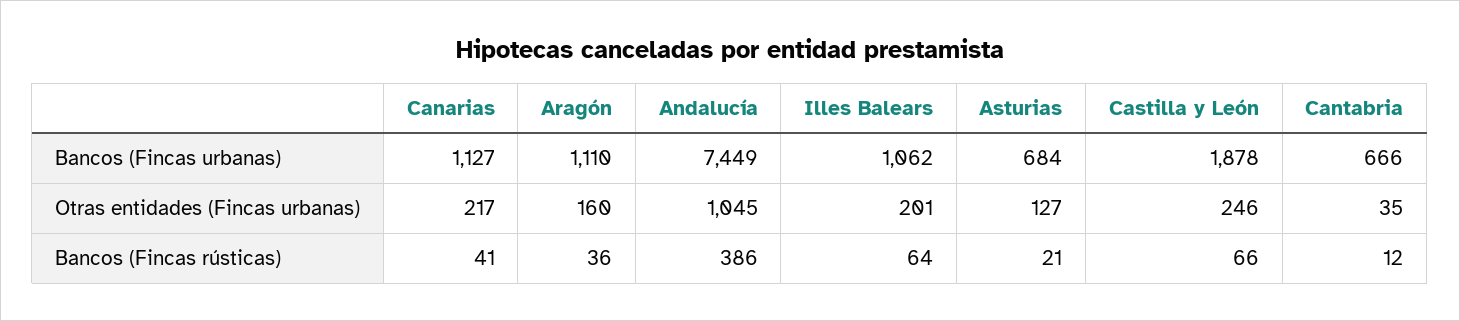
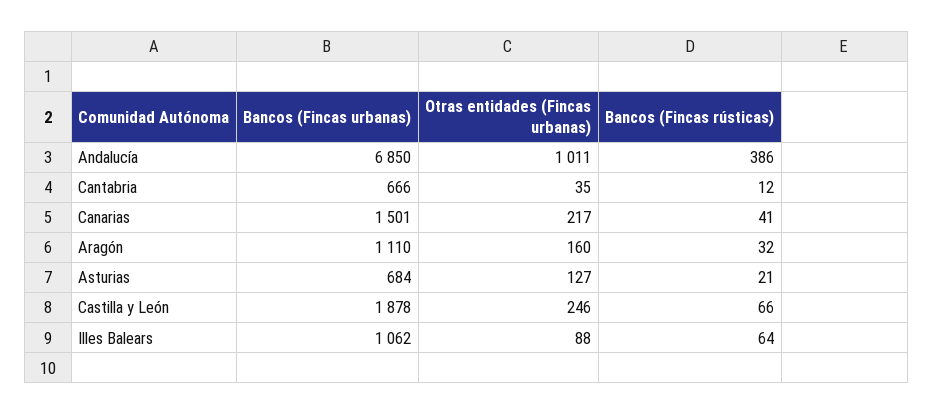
  {
    "Canarias": {
-     "Bancos (Fincas urbanas)": 1127,
+     "Bancos (Fincas urbanas)": 1501,
      "Otras entidades (Fincas urbanas)": 217,
      "Bancos (Fincas rústicas)": 41
    },
    "Aragón": {
      "Bancos (Fincas urbanas)": 1110,
      "Otras entidades (Fincas urbanas)": 160,
-     "Bancos (Fincas rústicas)": 36
+     "Bancos (Fincas rústicas)": 32
    },
    "Andalucía": {
-     "Bancos (Fincas urbanas)": 7449,
+     "Bancos (Fincas urbanas)": 6850,
-     "Otras entidades (Fincas urbanas)": 1045,
+     "Otras entidades (Fincas urbanas)": 1011,
      "Bancos (Fincas rústicas)": 386
    },
    "Illes Balears": {
      "Bancos (Fincas urbanas)": 1062,
-     "Otras entidades (Fincas urbanas)": 201,
+     "Otras entidades (Fincas urbanas)": 88,
      "Bancos (Fincas rústicas)": 64
    },
    "Asturias": {
      "Bancos (Fincas urbanas)": 684,
      "Otras entidades (Fincas urbanas)": 127,
      "Bancos (Fincas rústicas)": 21
    },
    "Castilla y León": {
      "Bancos (Fincas urbanas)": 1878,
      "Otras entidades (Fincas urbanas)": 246,
      "Bancos (Fincas rústicas)": 66
    },
    "Cantabria": {
      "Bancos (Fincas urbanas)": 666,
      "Otras entidades (Fincas urbanas)": 35,
      "Bancos (Fincas rústicas)": 12
    }
  }

